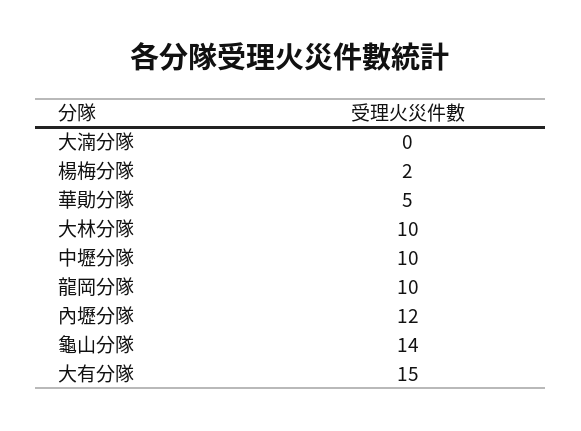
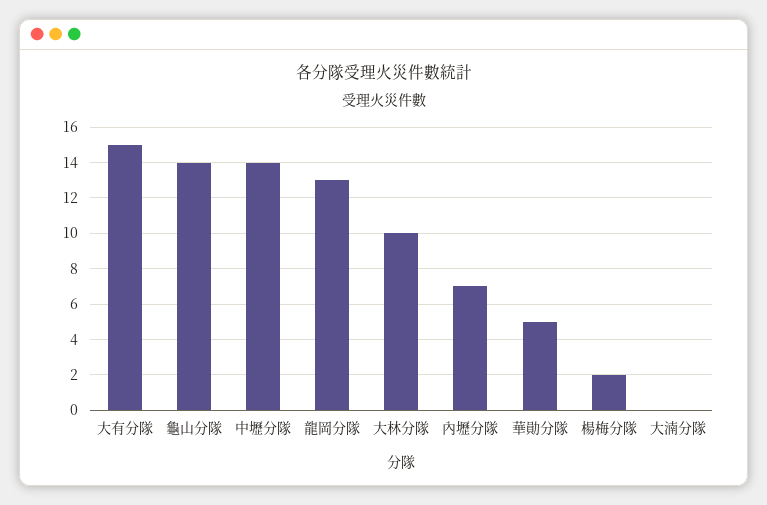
  {
    "大湳分隊": 0,
    "楊梅分隊": 2,
    "華勛分隊": 5,
    "大林分隊": 10,
-   "中壢分隊": 10,
+   "中壢分隊": 14,
-   "龍岡分隊": 10,
+   "龍岡分隊": 13,
-   "內壢分隊": 12,
+   "內壢分隊": 7,
    "龜山分隊": 14,
    "大有分隊": 15
  }

